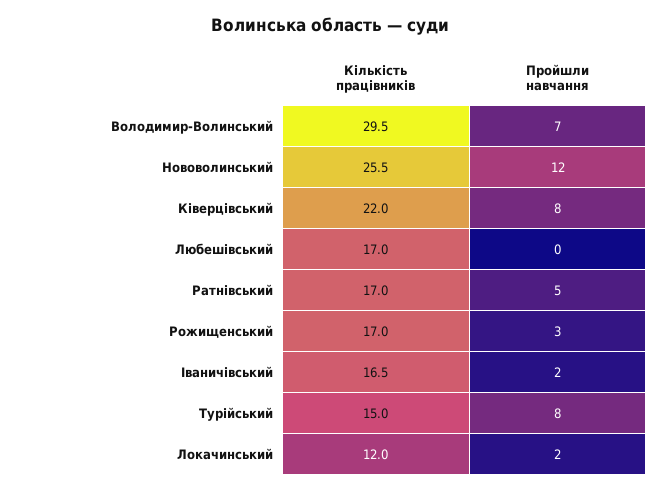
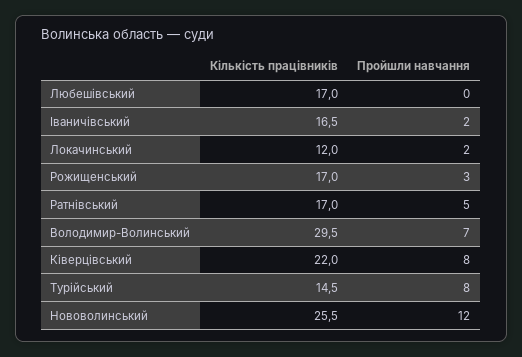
  {
    "Кількість працівників": {
      "Володимир-Волинський": 29.5,
      "Нововолинський": 25.5,
      "Ківерцівський": 22,
      "Любешівський": 17,
      "Ратнівський": 17,
      "Рожищенський": 17,
      "Іваничівський": 16.5,
-     "Турійський": 15,
+     "Турійський": 14.5,
      "Локачинський": 12
    },
    "Пройшли навчання": {
      "Володимир-Волинський": 7,
      "Нововолинський": 12,
      "Ківерцівський": 8,
      "Любешівський": 0,
      "Ратнівський": 5,
      "Рожищенський": 3,
      "Іваничівський": 2,
      "Турійський": 8,
      "Локачинський": 2
    }
  }

